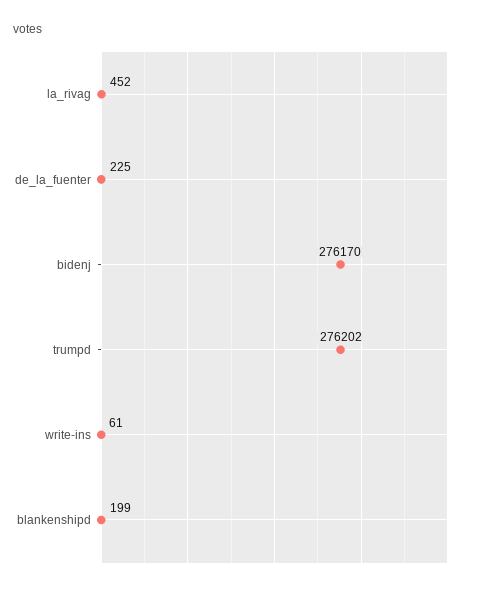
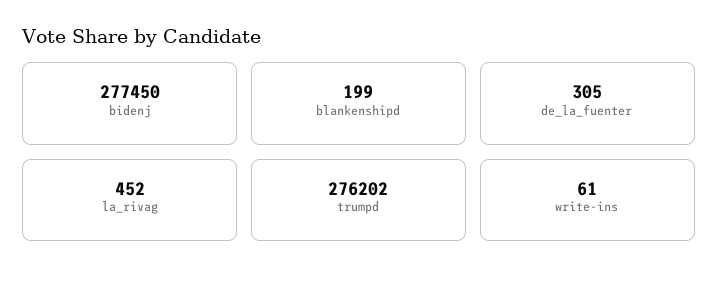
  {
    "la_rivag": 452,
-   "de_la_fuenter": 225,
+   "de_la_fuenter": 305,
-   "bidenj": 276170,
+   "bidenj": 277450,
    "trumpd": 276202,
    "write-ins": 61,
    "blankenshipd": 199
  }

